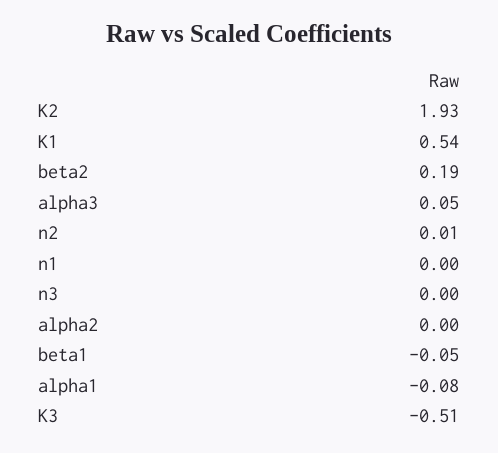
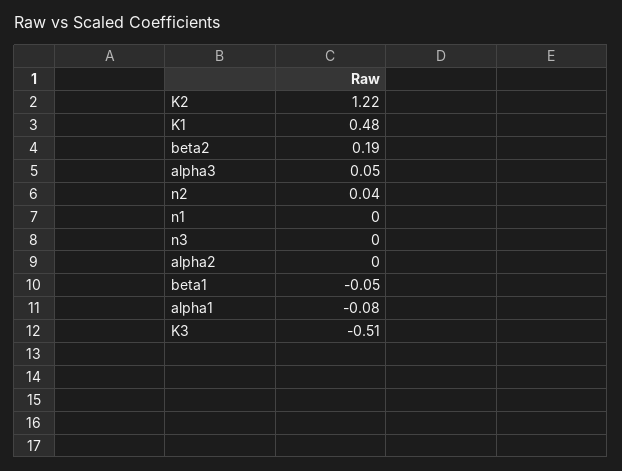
  {
-   "K2": 1.93,
+   "K2": 1.22,
-   "K1": 0.54,
+   "K1": 0.48,
    "beta2": 0.19,
    "alpha3": 0.05,
-   "n2": 0.01,
+   "n2": 0.04,
    "n1": 0,
    "n3": 0,
    "alpha2": 0,
    "beta1": -0.05,
    "alpha1": -0.08,
    "K3": -0.51
  }

